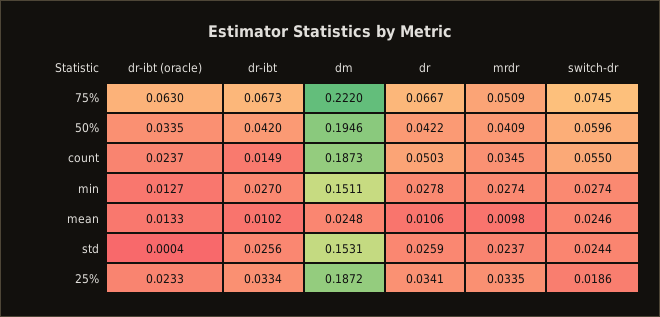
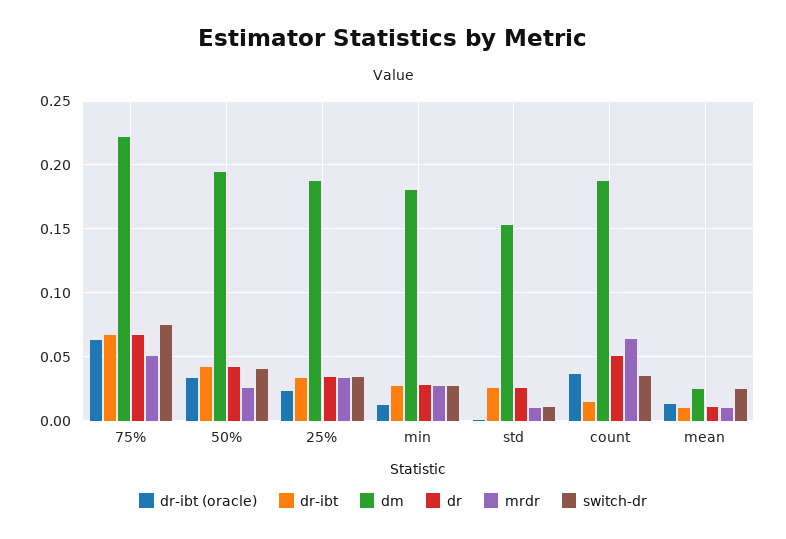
  {
    "dr-ibt (oracle)": {
      "75%": 0.063,
      "50%": 0.0335,
-     "count": 0.0237,
+     "count": 0.035,
      "min": 0.0127,
      "mean": 0.0133,
      "std": 0.0004,
      "25%": 0.0233
    },
    "dr-ibt": {
      "75%": 0.0673,
      "50%": 0.042,
      "count": 0.0149,
      "min": 0.027,
      "mean": 0.0102,
      "std": 0.0256,
      "25%": 0.0334
    },
    "dm": {
      "75%": 0.222,
      "50%": 0.1946,
      "count": 0.1873,
-     "min": 0.1511,
+     "min": 0.18,
      "mean": 0.0248,
      "std": 0.1531,
      "25%": 0.1872
    },
    "dr": {
      "75%": 0.0667,
      "50%": 0.0422,
      "count": 0.0503,
      "min": 0.0278,
      "mean": 0.0106,
      "std": 0.0259,
      "25%": 0.0341
    },
    "mrdr": {
      "75%": 0.0509,
-     "50%": 0.0409,
+     "50%": 0.025,
-     "count": 0.0345,
+     "count": 0.065,
      "min": 0.0274,
      "mean": 0.0098,
-     "std": 0.0237,
+     "std": 0.01,
      "25%": 0.0335
    },
    "switch-dr": {
      "75%": 0.0745,
-     "50%": 0.0596,
+     "50%": 0.04,
-     "count": 0.055,
+     "count": 0.035,
      "min": 0.0274,
      "mean": 0.0246,
-     "std": 0.0244,
+     "std": 0.01,
-     "25%": 0.0186
+     "25%": 0.035
    }
  }

